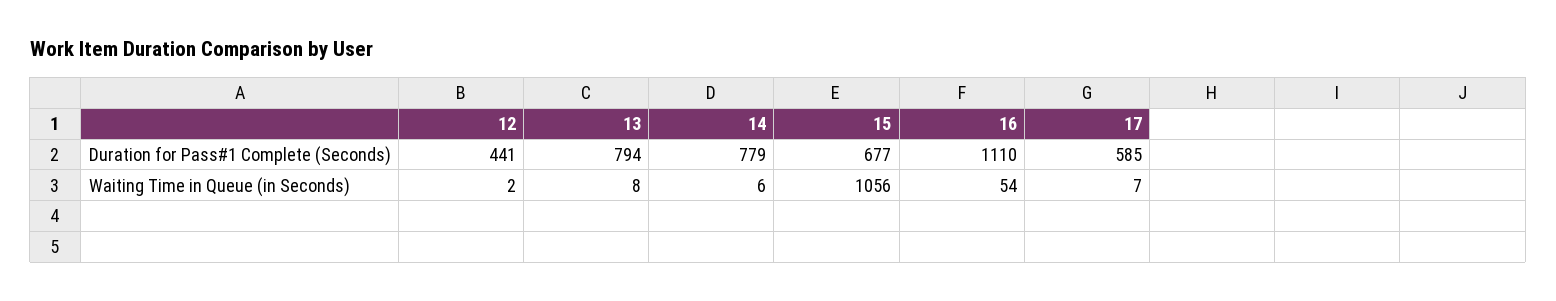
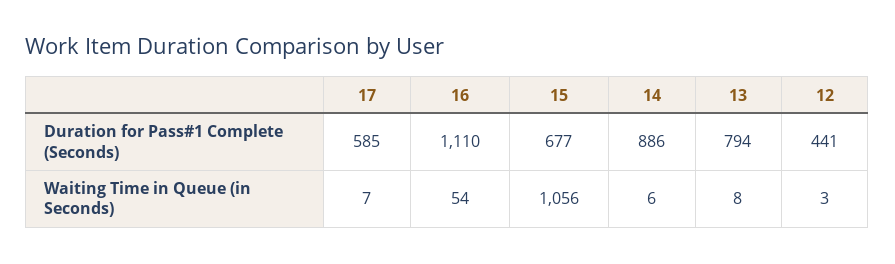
  {
    "12": {
      "Duration for Pass#1 Complete (Seconds)": 441,
-     "Waiting Time in Queue (in Seconds)": 2
+     "Waiting Time in Queue (in Seconds)": 3
    },
    "13": {
      "Duration for Pass#1 Complete (Seconds)": 794,
      "Waiting Time in Queue (in Seconds)": 8
    },
    "14": {
-     "Duration for Pass#1 Complete (Seconds)": 779,
+     "Duration for Pass#1 Complete (Seconds)": 886,
      "Waiting Time in Queue (in Seconds)": 6
    },
    "15": {
      "Duration for Pass#1 Complete (Seconds)": 677,
      "Waiting Time in Queue (in Seconds)": 1056
    },
    "16": {
      "Duration for Pass#1 Complete (Seconds)": 1110,
      "Waiting Time in Queue (in Seconds)": 54
    },
    "17": {
      "Duration for Pass#1 Complete (Seconds)": 585,
      "Waiting Time in Queue (in Seconds)": 7
    }
  }

